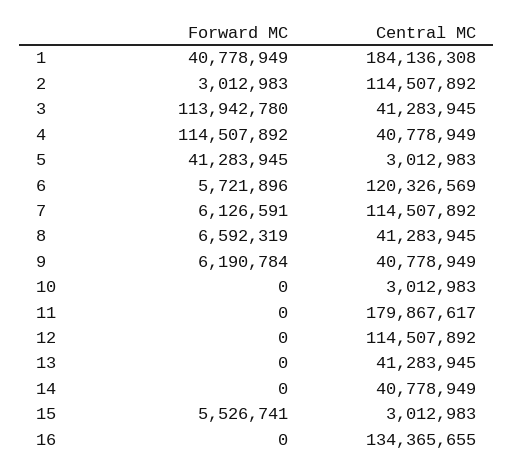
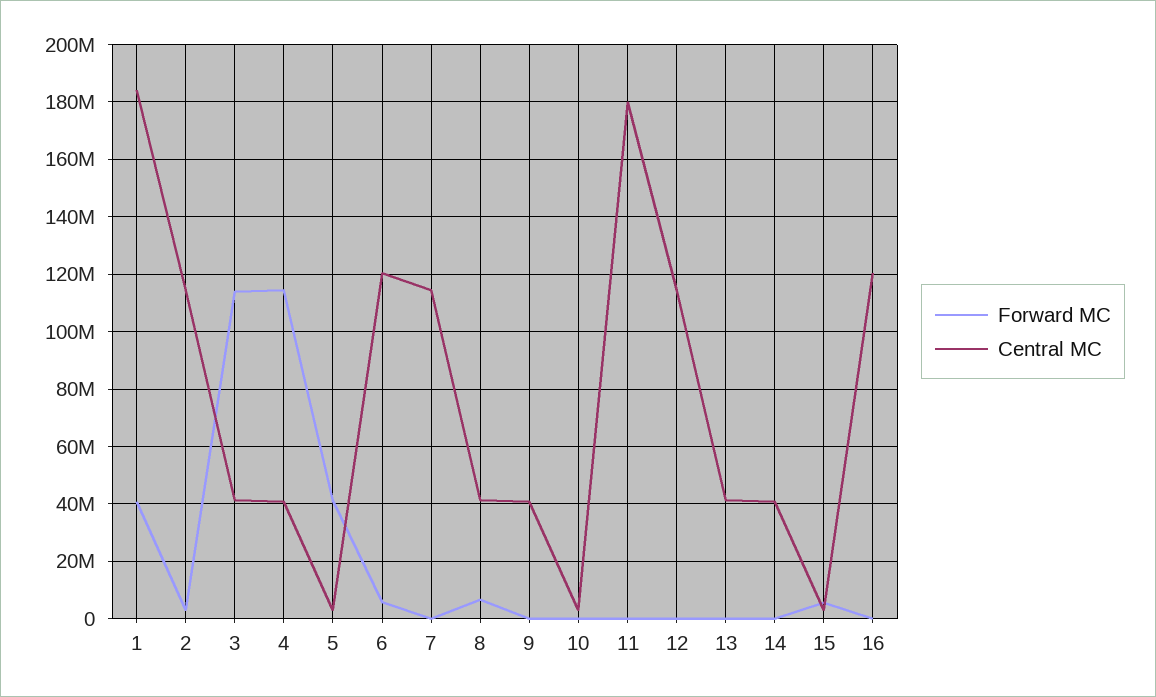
  {
    "Forward MC": {
      "1": 40778949,
      "2": 3012983,
      "3": 113942780,
      "4": 114507892,
      "5": 41283945,
      "6": 5721896,
-     "7": 6126591,
+     "7": 0,
      "8": 6592319,
-     "9": 6190784,
+     "9": 0,
      "10": 0,
      "11": 0,
      "12": 0,
      "13": 0,
      "14": 0,
      "15": 5526741,
      "16": 0
    },
    "Central MC": {
      "1": 184136308,
      "2": 114507892,
      "3": 41283945,
      "4": 40778949,
      "5": 3012983,
      "6": 120326569,
      "7": 114507892,
      "8": 41283945,
      "9": 40778949,
      "10": 3012983,
      "11": 179867617,
      "12": 114507892,
      "13": 41283945,
      "14": 40778949,
      "15": 3012983,
-     "16": 134365655
+     "16": 120000000
    }
  }

